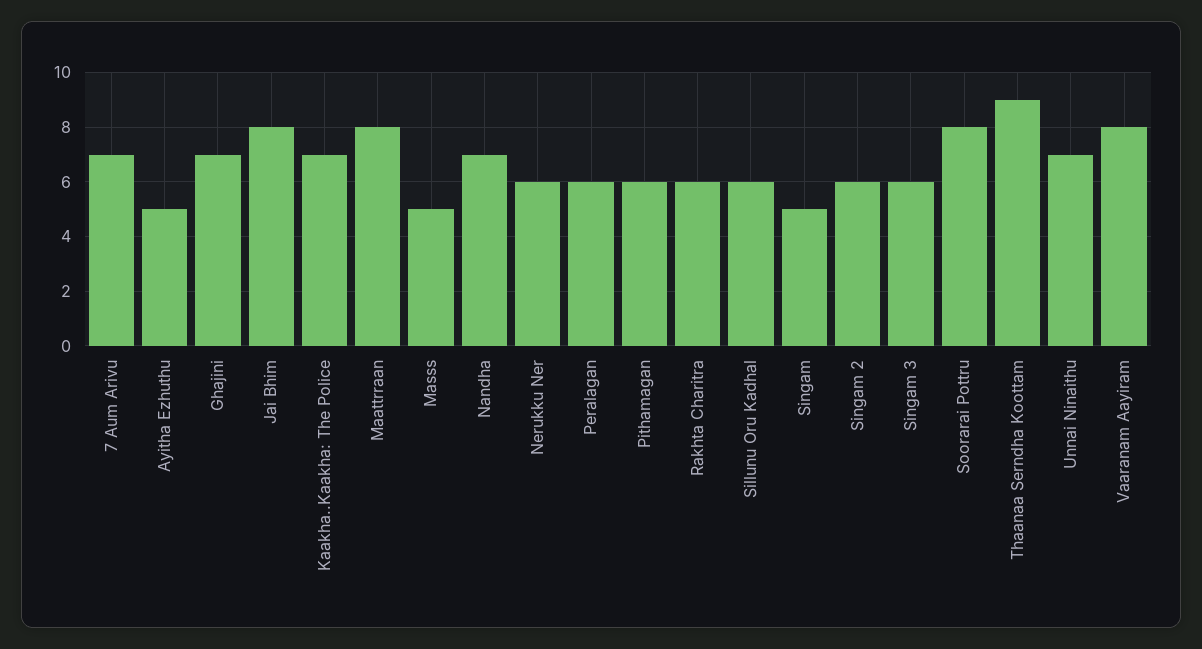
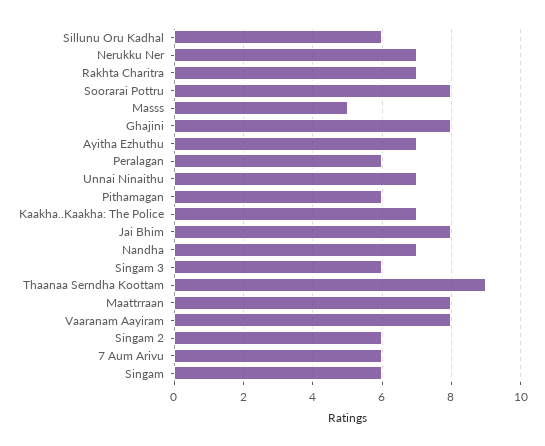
  {
-   "7 Aum Arivu": 7,
+   "7 Aum Arivu": 6,
-   "Ayitha Ezhuthu": 5,
+   "Ayitha Ezhuthu": 7,
-   "Ghajini": 7,
+   "Ghajini": 8,
    "Jai Bhim": 8,
    "Kaakha..Kaakha: The Police": 7,
    "Maattrraan": 8,
    "Masss": 5,
    "Nandha": 7,
-   "Nerukku Ner": 6,
+   "Nerukku Ner": 7,
    "Peralagan": 6,
    "Pithamagan": 6,
-   "Rakhta Charitra": 6,
+   "Rakhta Charitra": 7,
    "Sillunu Oru Kadhal": 6,
-   "Singam": 5,
+   "Singam": 6,
    "Singam 2": 6,
    "Singam 3": 6,
    "Soorarai Pottru": 8,
    "Thaanaa Serndha Koottam": 9,
    "Unnai Ninaithu": 7,
    "Vaaranam Aayiram": 8
  }

